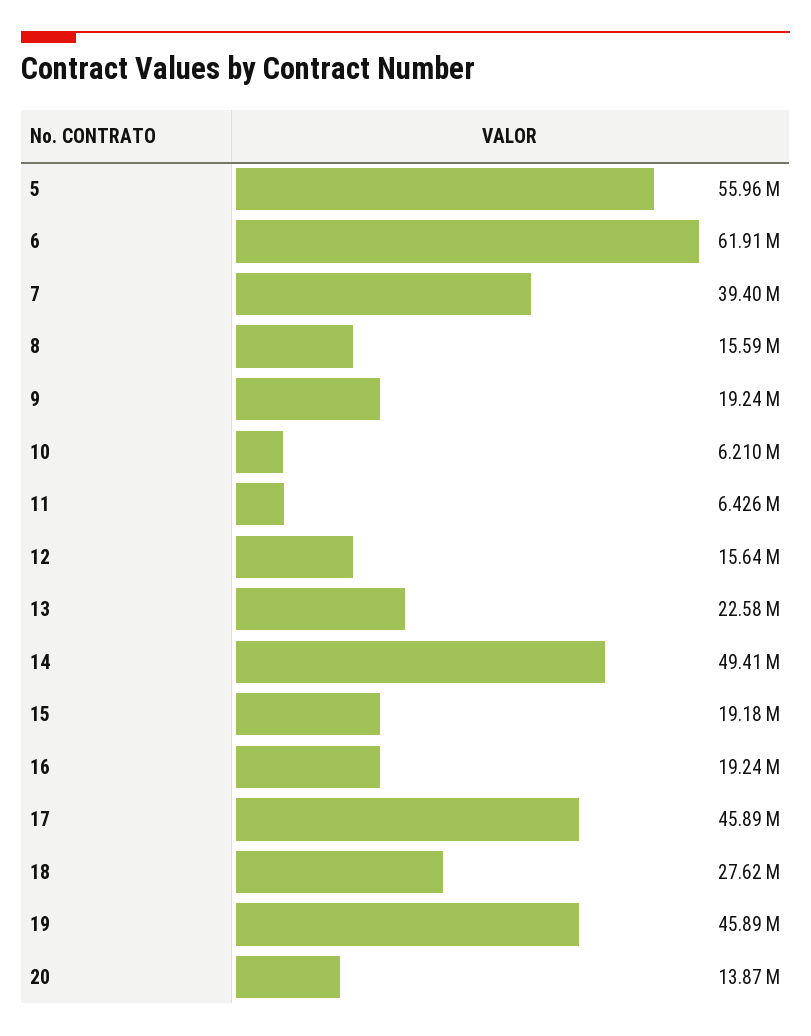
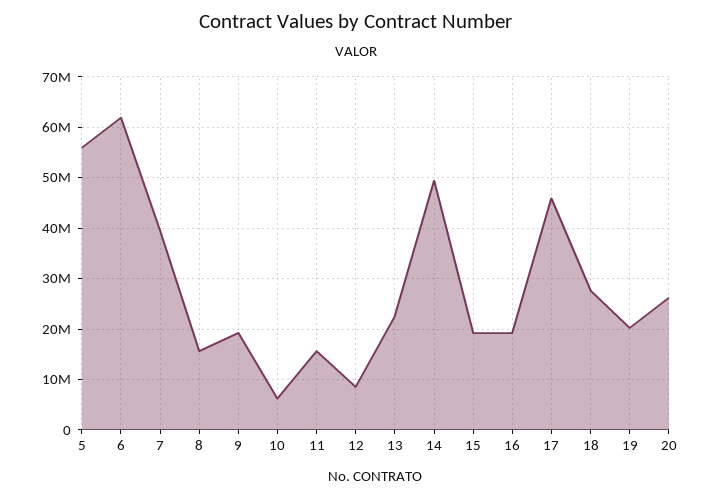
  {
    "5": 55960000,
    "6": 61910000,
    "7": 39400000,
    "8": 15590000,
    "9": 19240000,
    "10": 6210000,
-   "11": 6426000,
+   "11": 16000000,
-   "12": 15640000,
+   "12": 8000000,
    "13": 22580000,
    "14": 49410000,
    "15": 19180000,
    "16": 19240000,
    "17": 45890000,
    "18": 27620000,
-   "19": 45890000,
+   "19": 20000000,
-   "20": 13870000
+   "20": 26000000
  }

